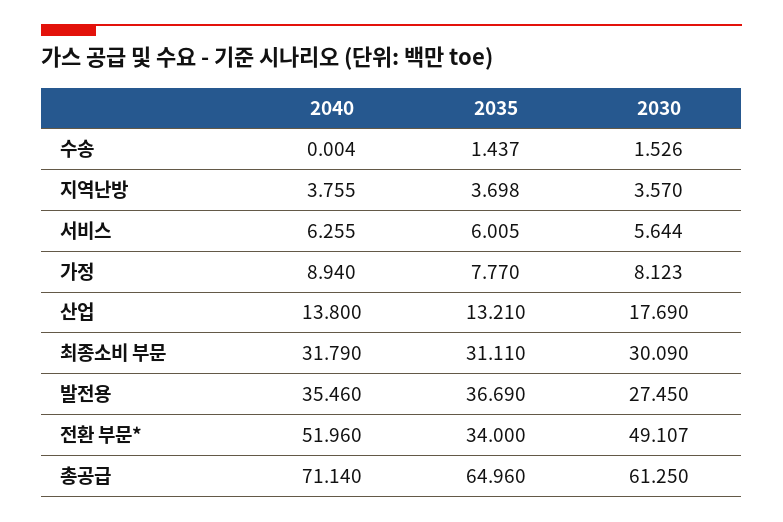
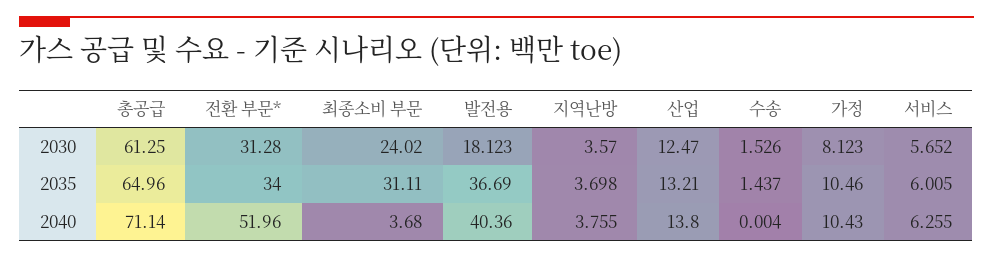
  {
    "2040": {
      "수송": 0.004,
      "지역난방": 3.755,
      "서비스": 6.255,
-     "가정": 8.94,
+     "가정": 10.43,
      "산업": 13.8,
-     "최종소비 부문": 31.79,
+     "최종소비 부문": 3.68,
-     "발전용": 35.46,
+     "발전용": 40.36,
      "전환 부문*": 51.96,
      "총공급": 71.14
    },
    "2035": {
      "수송": 1.437,
      "지역난방": 3.698,
      "서비스": 6.005,
-     "가정": 7.77,
+     "가정": 10.46,
      "산업": 13.21,
      "최종소비 부문": 31.11,
      "발전용": 36.69,
      "전환 부문*": 34,
      "총공급": 64.96
    },
    "2030": {
      "수송": 1.526,
      "지역난방": 3.57,
-     "서비스": 5.644,
+     "서비스": 5.652,
      "가정": 8.123,
-     "산업": 17.69,
+     "산업": 12.47,
-     "최종소비 부문": 30.09,
+     "최종소비 부문": 24.02,
-     "발전용": 27.45,
+     "발전용": 18.123,
-     "전환 부문*": 49.107,
+     "전환 부문*": 31.28,
      "총공급": 61.25
    }
  }

